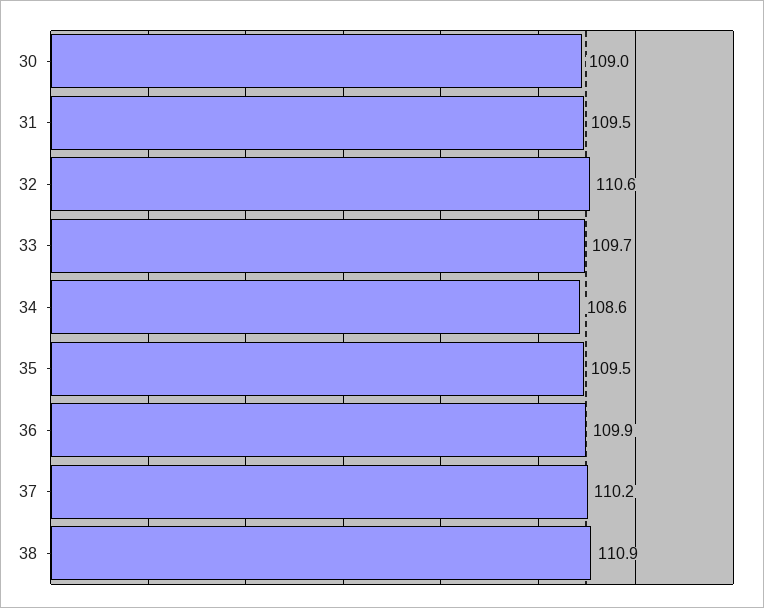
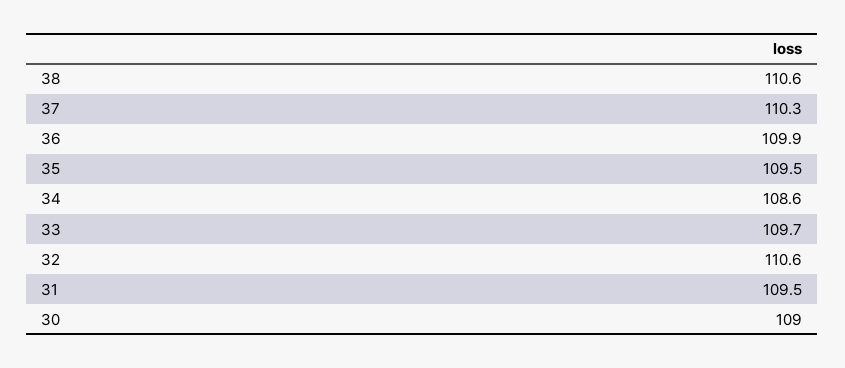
  {
    "30": 109,
    "31": 109.5,
    "32": 110.6,
    "33": 109.7,
    "34": 108.6,
    "35": 109.5,
    "36": 109.9,
-   "37": 110.2,
+   "37": 110.3,
-   "38": 110.9
+   "38": 110.6
  }

